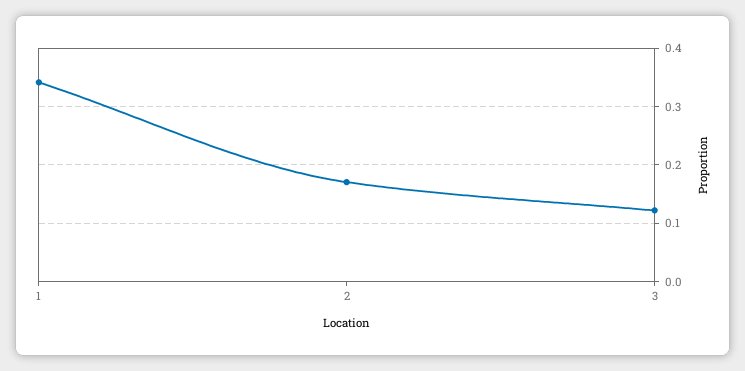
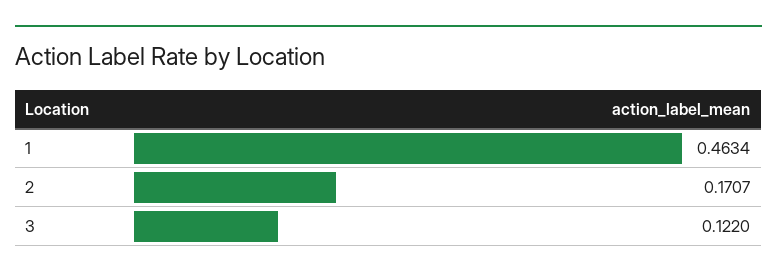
  {
-   "1": 0.34,
+   "1": 0.4634,
    "2": 0.1707,
    "3": 0.122
  }

